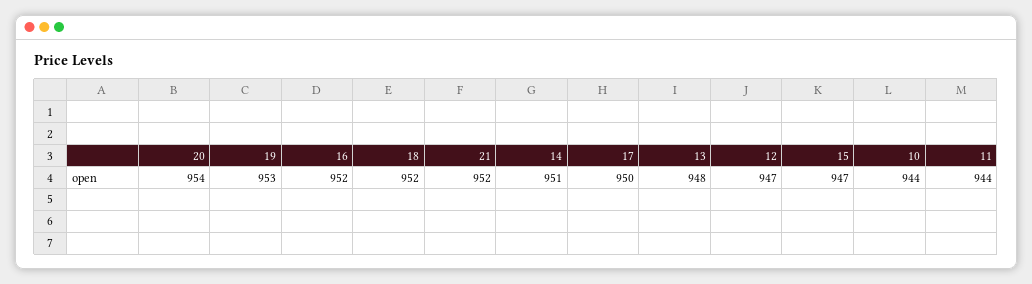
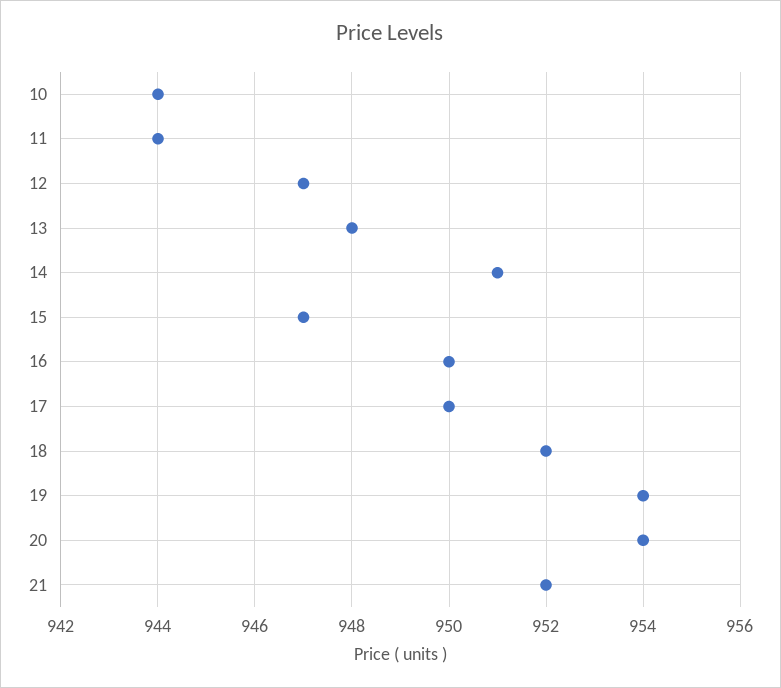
  {
    "20": 954,
-   "19": 953,
+   "19": 954,
-   "16": 952,
+   "16": 950,
    "18": 952,
    "21": 952,
    "14": 951,
    "17": 950,
    "13": 948,
    "12": 947,
    "15": 947,
    "10": 944,
    "11": 944
  }

